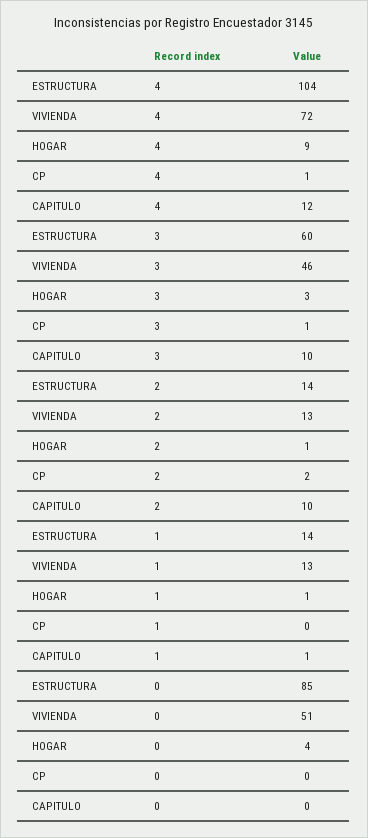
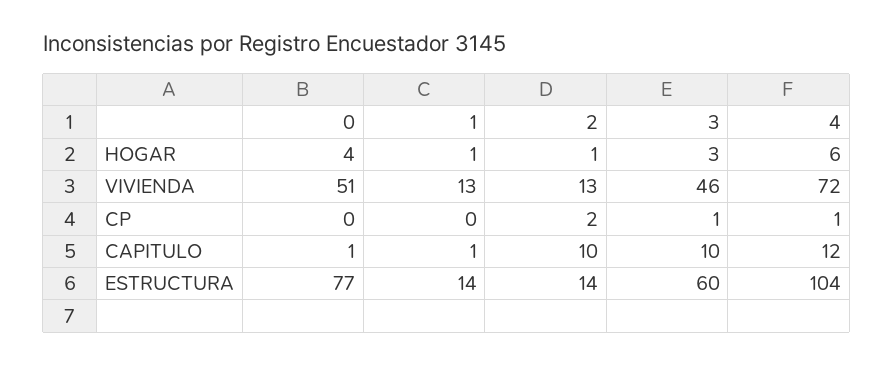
  {
    "ESTRUCTURA": {
      "4": 104,
      "3": 60,
      "2": 14,
      "1": 14,
-     "0": 85
+     "0": 77
    },
    "VIVIENDA": {
      "4": 72,
      "3": 46,
      "2": 13,
      "1": 13,
      "0": 51
    },
    "HOGAR": {
-     "4": 9,
+     "4": 6,
      "3": 3,
      "2": 1,
      "1": 1,
      "0": 4
    },
    "CP": {
      "4": 1,
      "3": 1,
      "2": 2,
      "1": 0,
      "0": 0
    },
    "CAPITULO": {
      "4": 12,
      "3": 10,
      "2": 10,
      "1": 1,
-     "0": 0
+     "0": 1
    }
  }

